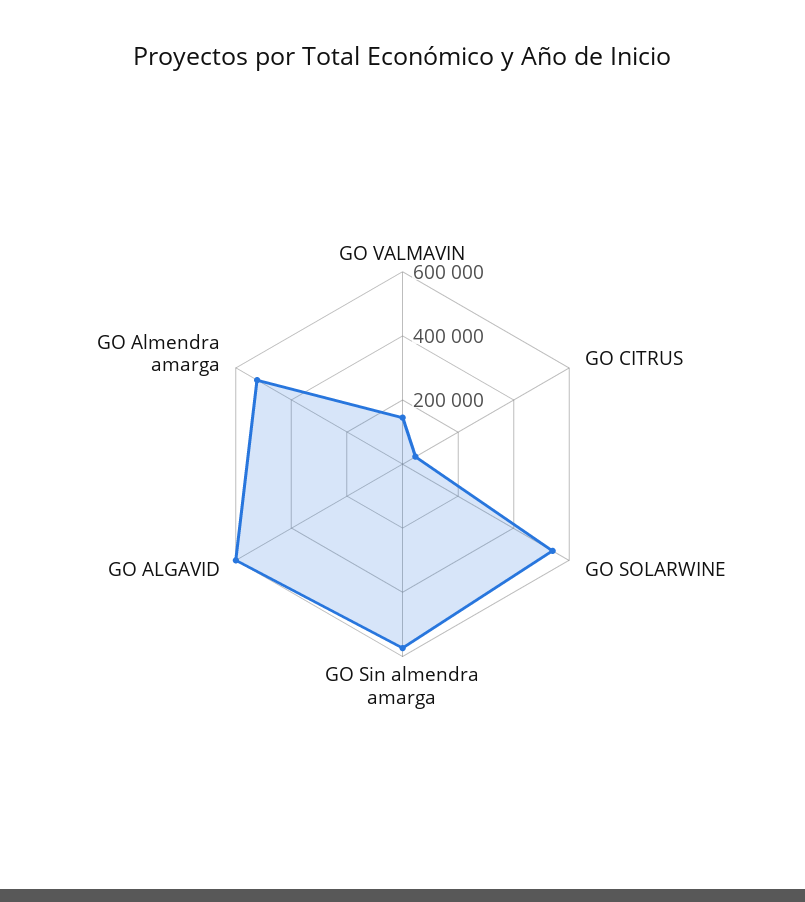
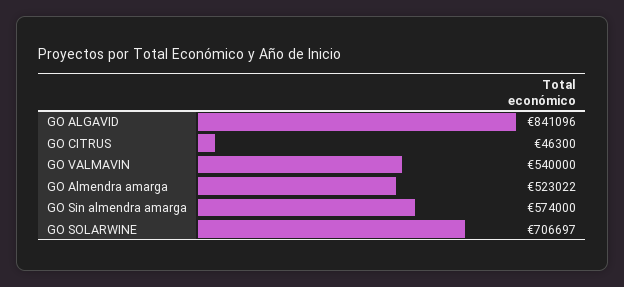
  {
-   "GO VALMAVIN": 150000,
+   "GO VALMAVIN": 540000,
    "GO CITRUS": 46300,
-   "GO SOLARWINE": 550000,
+   "GO SOLARWINE": 706697,
    "GO Sin almendra amarga": 574000,
-   "GO ALGAVID": 600000,
+   "GO ALGAVID": 841096,
    "GO Almendra amarga": 523022
  }

